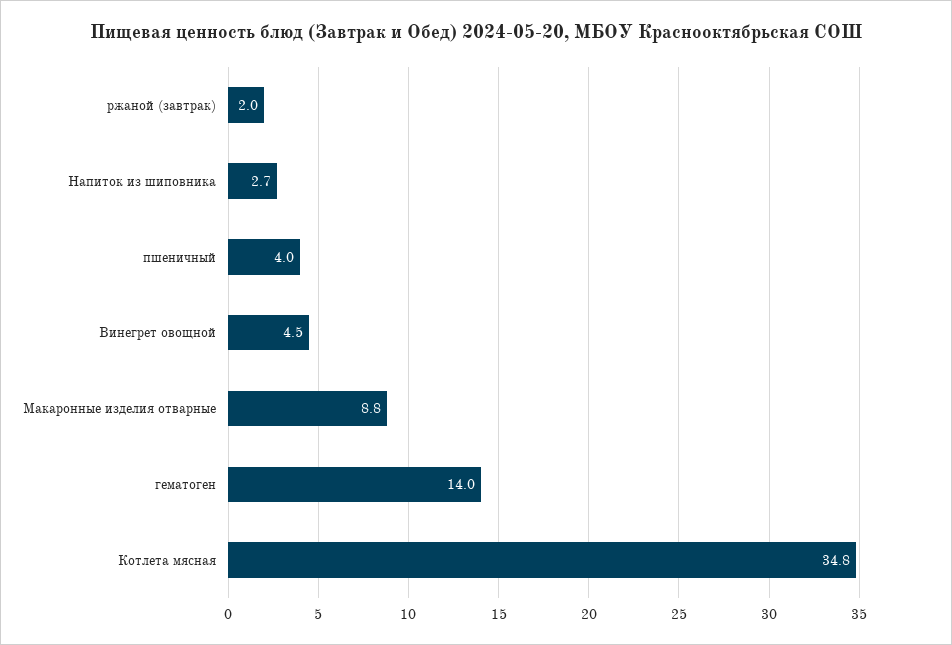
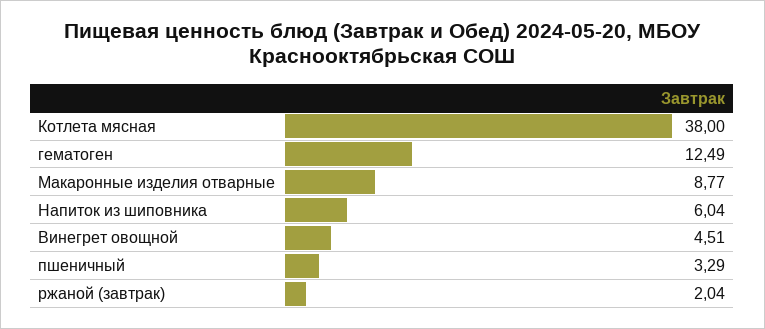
  {
    "ржаной (завтрак)": 2.04,
-   "Напиток из шиповника": 2.7,
+   "Напиток из шиповника": 6.04,
-   "пшеничный": 4,
+   "пшеничный": 3.29,
    "Винегрет овощной": 4.51,
    "Макаронные изделия отварные": 8.77,
-   "гематоген": 14,
+   "гематоген": 12.49,
-   "Котлета мясная": 34.8
+   "Котлета мясная": 38
  }

